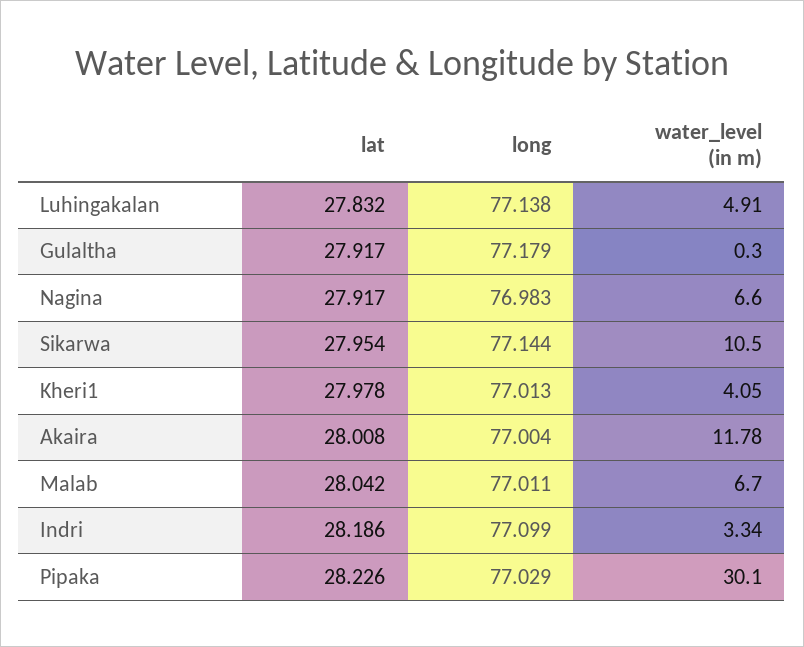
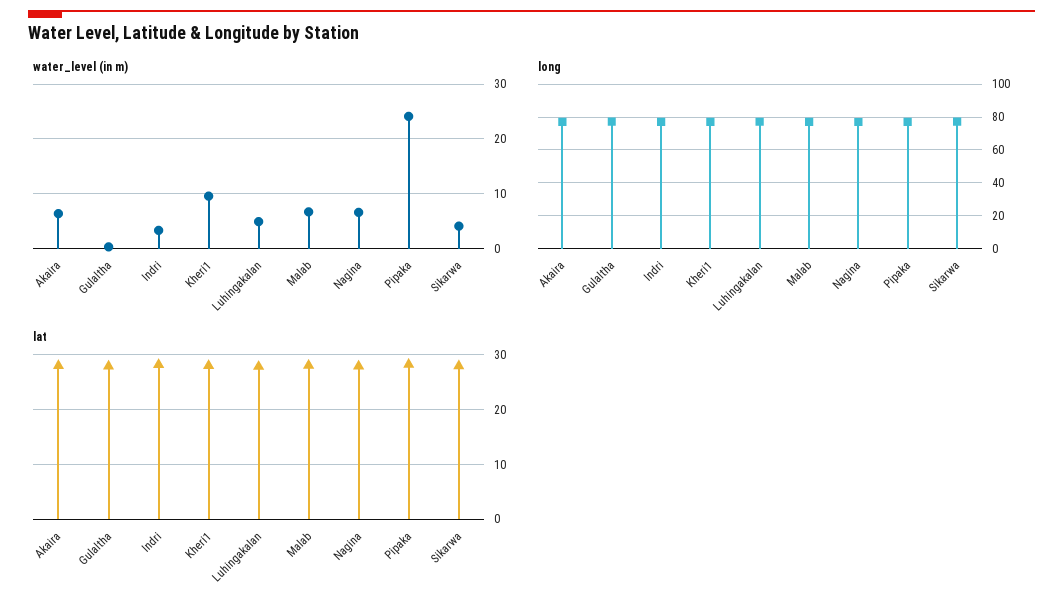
  {
    "lat": {
      "Luhingakalan": 27.832,
      "Gulaltha": 27.917,
      "Nagina": 27.917,
      "Sikarwa": 27.954,
      "Kheri1": 27.978,
      "Akaira": 28.008,
      "Malab": 28.042,
      "Indri": 28.186,
      "Pipaka": 28.226
    },
    "long": {
      "Luhingakalan": 77.138,
      "Gulaltha": 77.179,
      "Nagina": 76.983,
      "Sikarwa": 77.144,
      "Kheri1": 77.013,
      "Akaira": 77.004,
      "Malab": 77.011,
      "Indri": 77.099,
      "Pipaka": 77.029
    },
    "water_level (in m)": {
      "Luhingakalan": 4.91,
      "Gulaltha": 0.3,
      "Nagina": 6.6,
-     "Sikarwa": 10.5,
+     "Sikarwa": 4,
-     "Kheri1": 4.05,
+     "Kheri1": 10,
-     "Akaira": 11.78,
+     "Akaira": 6,
      "Malab": 6.7,
      "Indri": 3.34,
-     "Pipaka": 30.1
+     "Pipaka": 24
    }
  }

